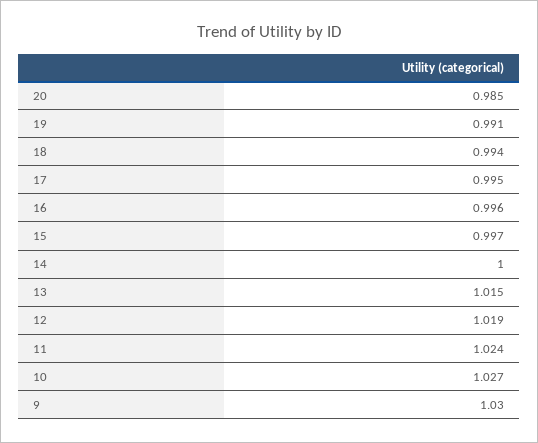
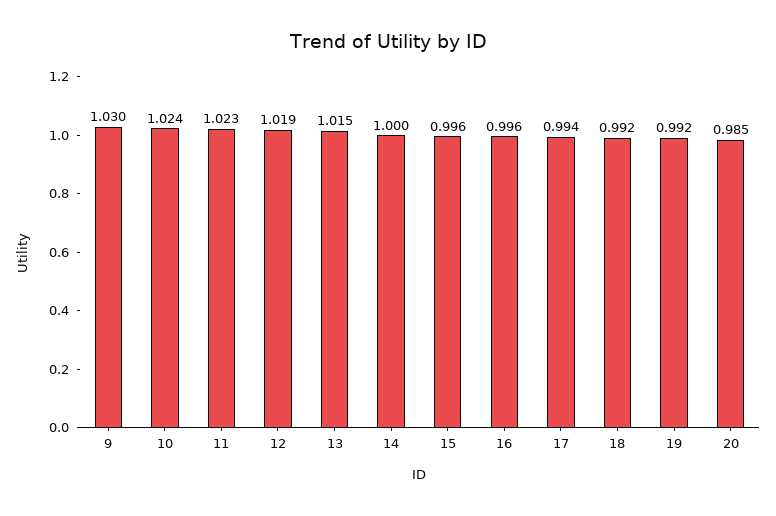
  {
    "20": 0.985,
-   "19": 0.991,
+   "19": 0.992,
-   "18": 0.994,
+   "18": 0.992,
-   "17": 0.995,
+   "17": 0.994,
    "16": 0.996,
-   "15": 0.997,
+   "15": 0.996,
    "14": 1,
    "13": 1.015,
    "12": 1.019,
-   "11": 1.024,
+   "11": 1.023,
-   "10": 1.027,
+   "10": 1.024,
    "9": 1.03
  }

